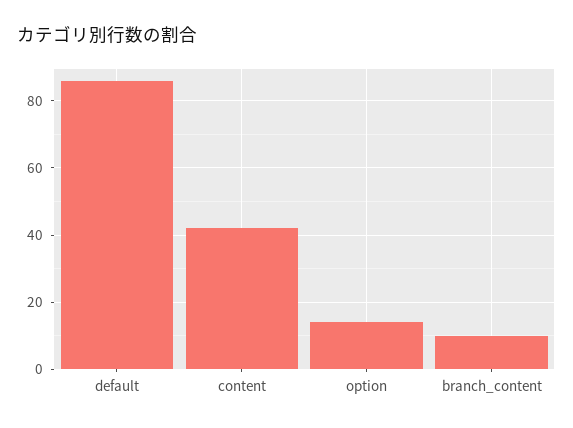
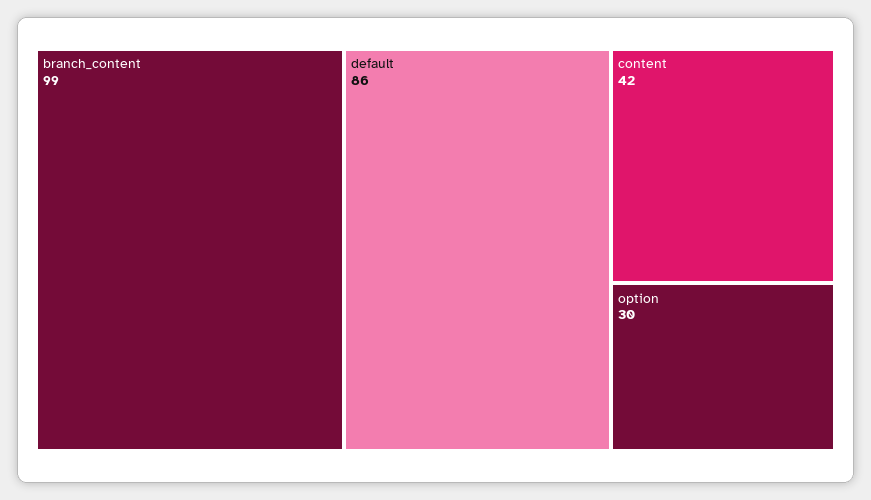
  {
    "default": 86,
    "content": 42,
-   "option": 15,
+   "option": 30,
-   "branch_content": 10
+   "branch_content": 99
  }

